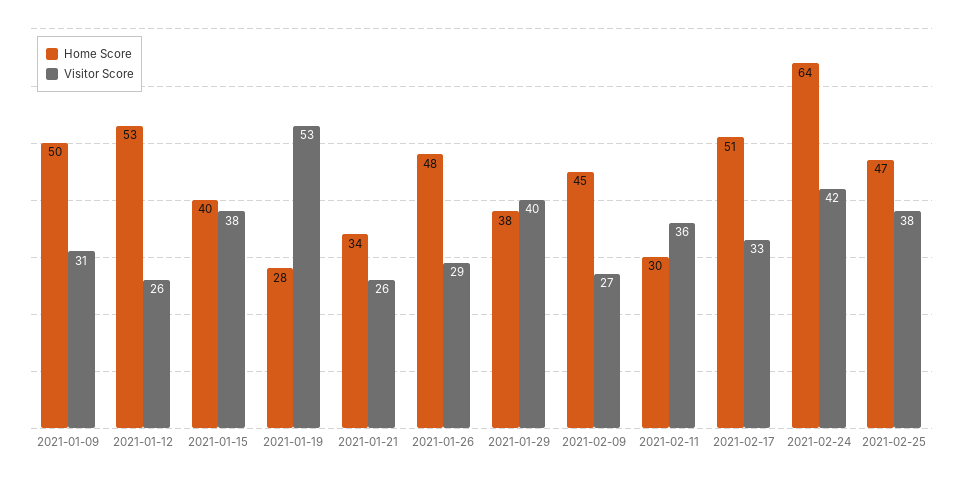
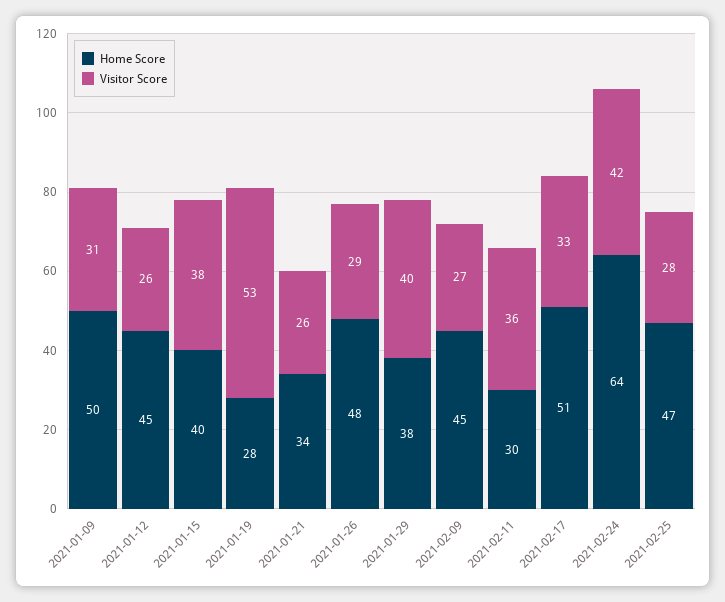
  {
    "Home Score": {
      "2021-01-09": 50,
-     "2021-01-12": 53,
+     "2021-01-12": 45,
      "2021-01-15": 40,
      "2021-01-19": 28,
      "2021-01-21": 34,
      "2021-01-26": 48,
      "2021-01-29": 38,
      "2021-02-09": 45,
      "2021-02-11": 30,
      "2021-02-17": 51,
      "2021-02-24": 64,
      "2021-02-25": 47
    },
    "Visitor Score": {
      "2021-01-09": 31,
      "2021-01-12": 26,
      "2021-01-15": 38,
      "2021-01-19": 53,
      "2021-01-21": 26,
      "2021-01-26": 29,
      "2021-01-29": 40,
      "2021-02-09": 27,
      "2021-02-11": 36,
      "2021-02-17": 33,
      "2021-02-24": 42,
-     "2021-02-25": 38
+     "2021-02-25": 28
    }
  }

